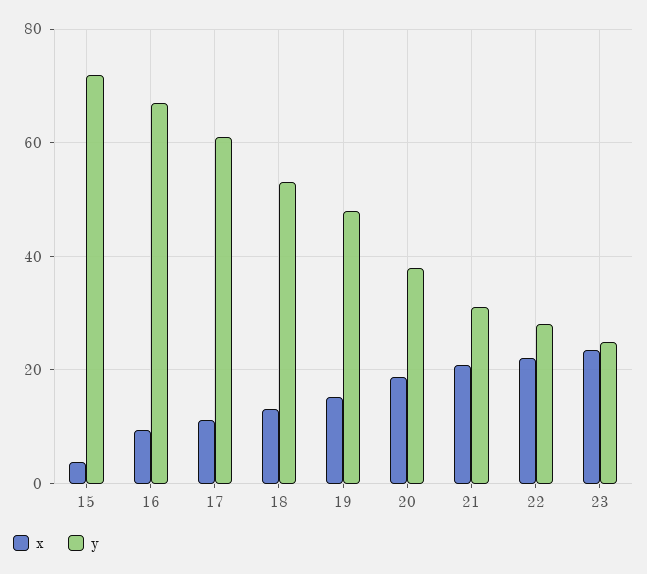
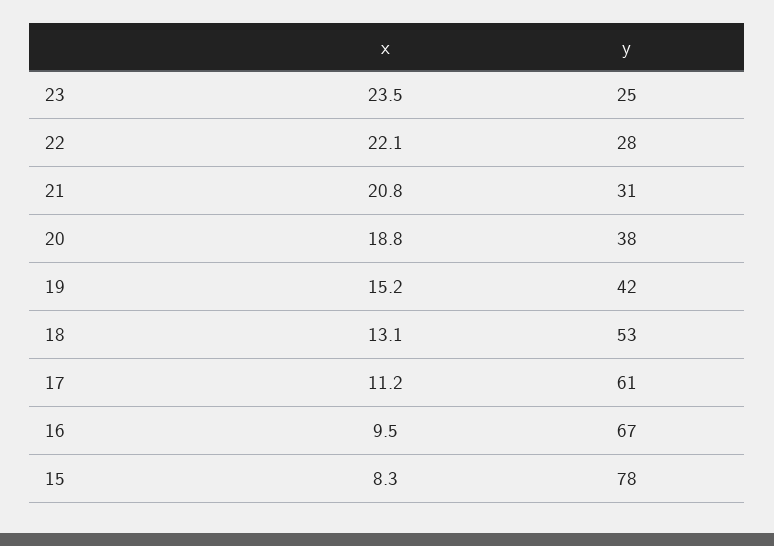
  {
    "x": {
-     "15": 4,
+     "15": 8.3,
      "16": 9.5,
      "17": 11.2,
      "18": 13.1,
      "19": 15.2,
      "20": 18.8,
      "21": 20.8,
      "22": 22.1,
      "23": 23.5
    },
    "y": {
-     "15": 72,
+     "15": 78,
      "16": 67,
      "17": 61,
      "18": 53,
-     "19": 48,
+     "19": 42,
      "20": 38,
      "21": 31,
      "22": 28,
      "23": 25
    }
  }

